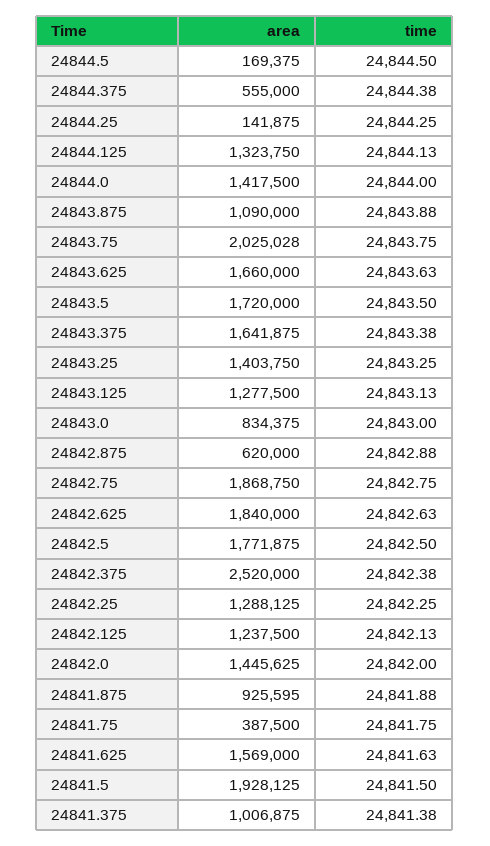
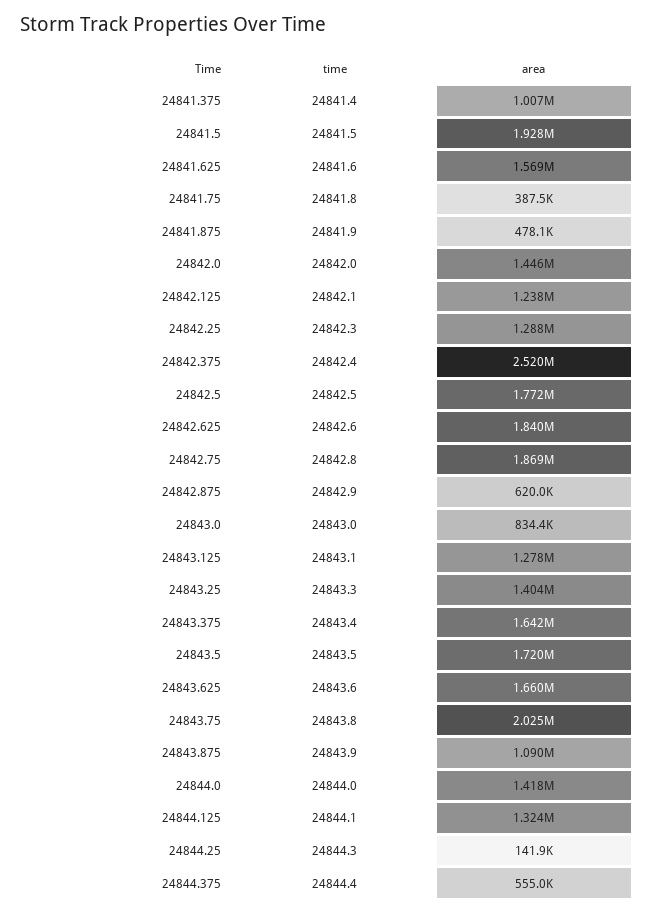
  {
    "area": {
-     "24844.5": 169375,
      "24844.375": 555000,
      "24844.25": 141875,
      "24844.125": 1323750,
      "24844.0": 1417500,
      "24843.875": 1090000,
      "24843.75": 2025028,
      "24843.625": 1660000,
      "24843.5": 1720000,
      "24843.375": 1641875,
      "24843.25": 1403750,
      "24843.125": 1277500,
      "24843.0": 834375,
      "24842.875": 620000,
      "24842.75": 1868750,
      "24842.625": 1840000,
      "24842.5": 1771875,
      "24842.375": 2520000,
      "24842.25": 1288125,
      "24842.125": 1237500,
      "24842.0": 1445625,
-     "24841.875": 925595,
+     "24841.875": 478100,
      "24841.75": 387500,
      "24841.625": 1569000,
      "24841.5": 1928125,
      "24841.375": 1006875
    },
    "time": {
-     "24844.5": 24844.5,
      "24844.375": 24844.38,
      "24844.25": 24844.25,
      "24844.125": 24844.13,
      "24844.0": 24844,
      "24843.875": 24843.88,
      "24843.75": 24843.75,
      "24843.625": 24843.63,
      "24843.5": 24843.5,
      "24843.375": 24843.38,
      "24843.25": 24843.25,
      "24843.125": 24843.13,
      "24843.0": 24843,
      "24842.875": 24842.88,
      "24842.75": 24842.75,
      "24842.625": 24842.63,
      "24842.5": 24842.5,
      "24842.375": 24842.38,
      "24842.25": 24842.25,
      "24842.125": 24842.13,
      "24842.0": 24842,
      "24841.875": 24841.88,
      "24841.75": 24841.75,
      "24841.625": 24841.63,
      "24841.5": 24841.5,
      "24841.375": 24841.38
    }
  }

